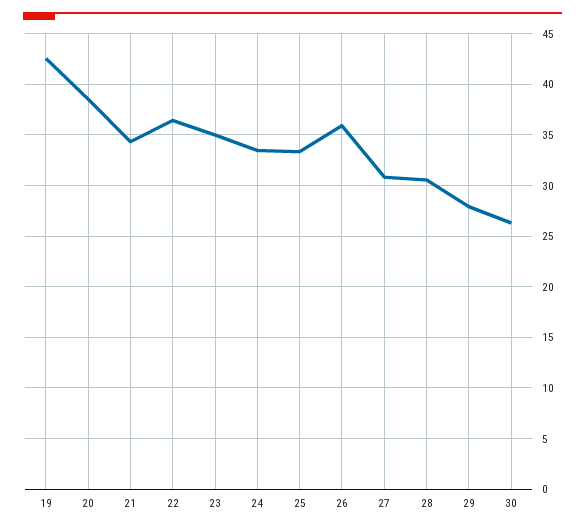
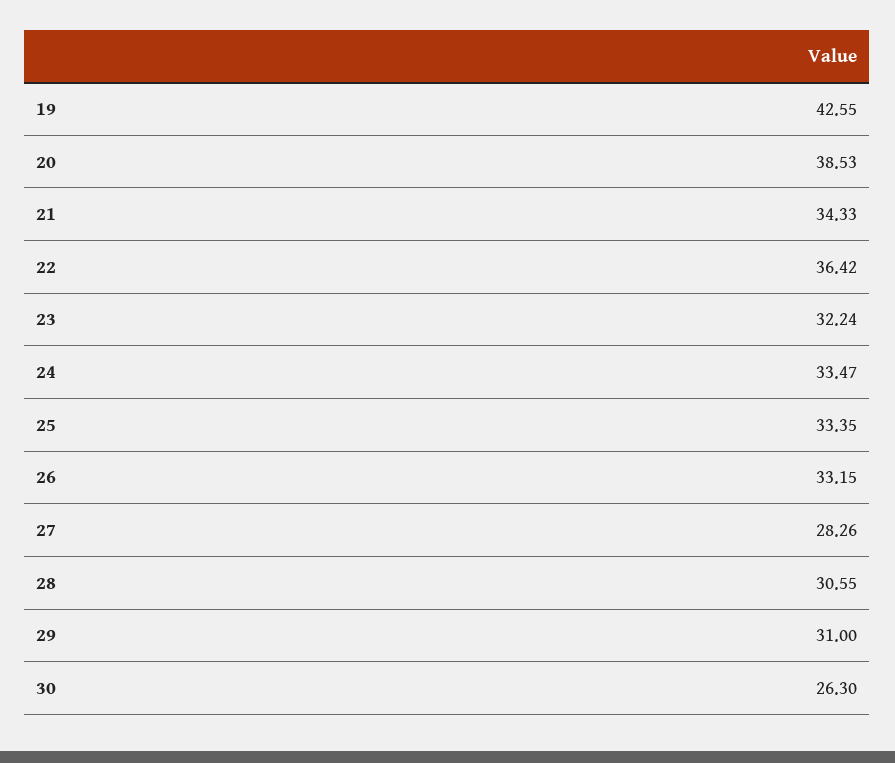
  {
    "19": 42.55,
    "20": 38.53,
    "21": 34.33,
    "22": 36.42,
-   "23": 35,
+   "23": 32.24,
    "24": 33.47,
    "25": 33.35,
-   "26": 36,
+   "26": 33.15,
-   "27": 31,
+   "27": 28.26,
    "28": 30.55,
-   "29": 28,
+   "29": 31,
    "30": 26.3
  }

